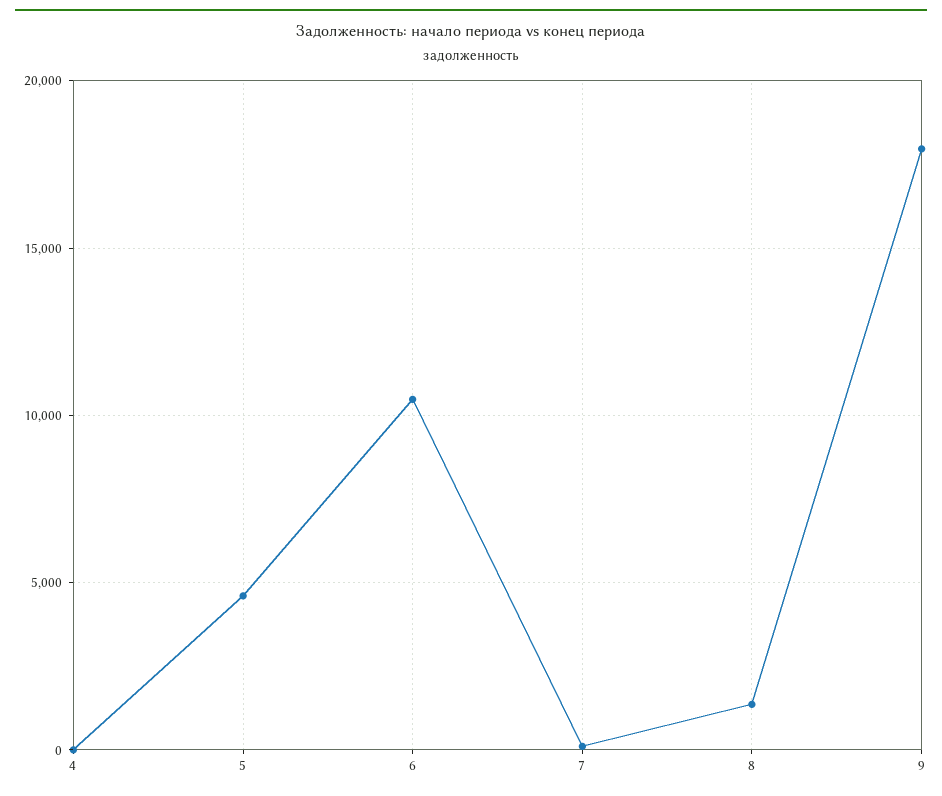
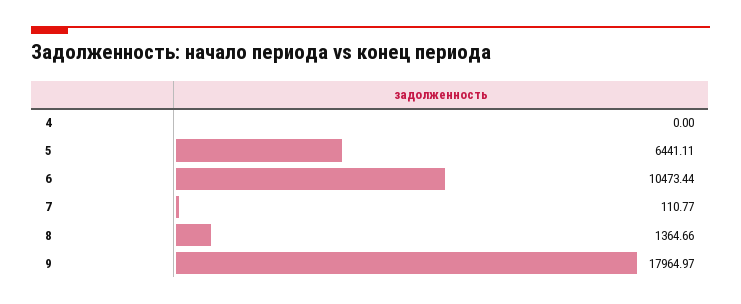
  {
    "4": 0,
-   "5": 4500,
+   "5": 6441.11,
    "6": 10473.44,
    "7": 110.77,
    "8": 1364.66,
    "9": 17964.97
  }

